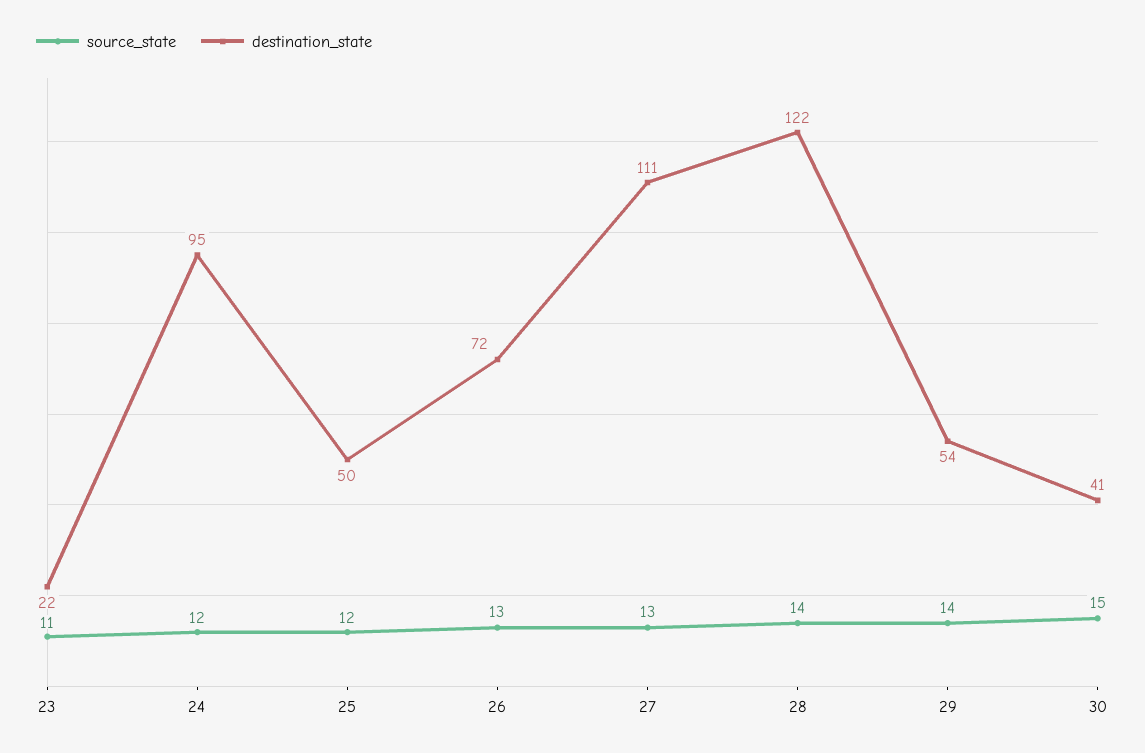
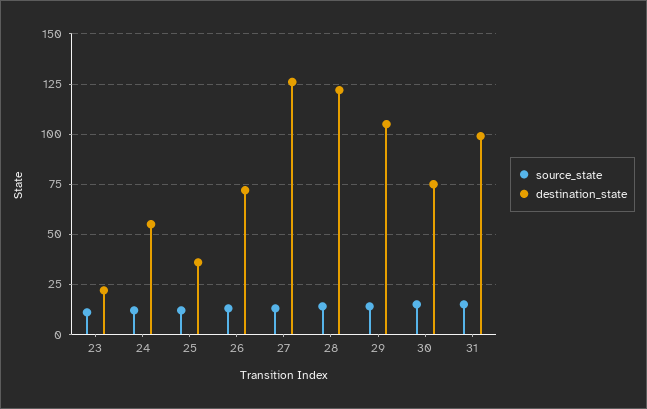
  {
    "source_state": {
      "23": 11,
      "24": 12,
      "25": 12,
      "26": 13,
      "27": 13,
      "28": 14,
      "29": 14,
-     "30": 15
+     "30": 15,
+     "31": 15
    },
    "destination_state": {
      "23": 22,
-     "24": 95,
+     "24": 55,
-     "25": 50,
+     "25": 35,
      "26": 72,
-     "27": 111,
+     "27": 125,
      "28": 122,
-     "29": 54,
+     "29": 105,
-     "30": 41
+     "30": 75,
+     "31": 100
    }
  }

